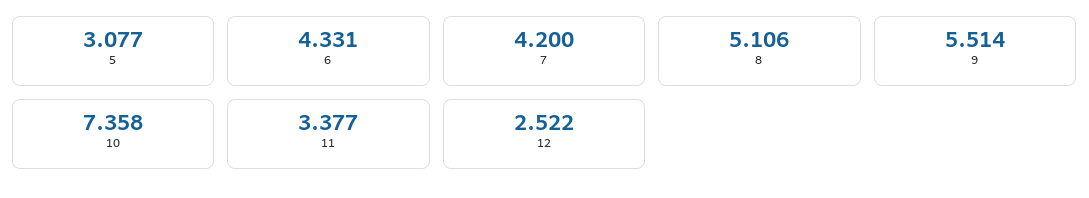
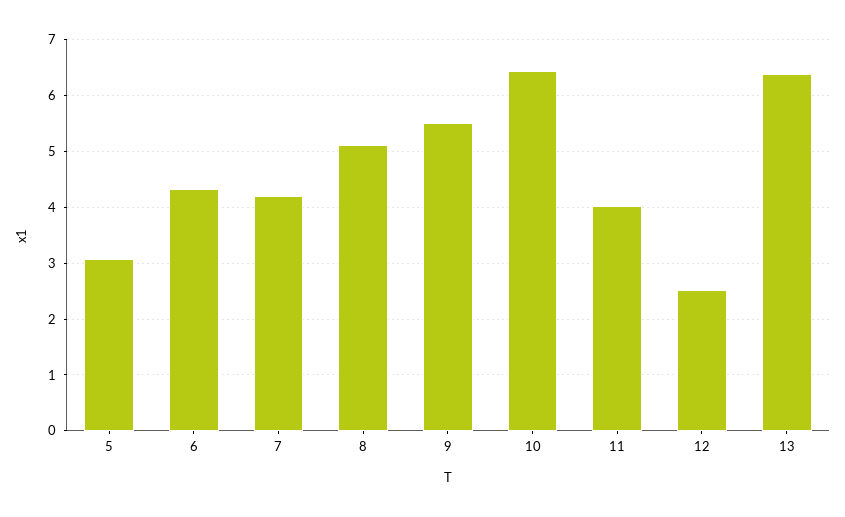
  {
    "5": 3.077,
    "6": 4.331,
    "7": 4.2,
    "8": 5.106,
    "9": 5.514,
-   "10": 7.358,
+   "10": 6.4,
-   "11": 3.377,
+   "11": 4,
-   "12": 2.522
+   "12": 2.522,
+   "13": 6.4
  }

